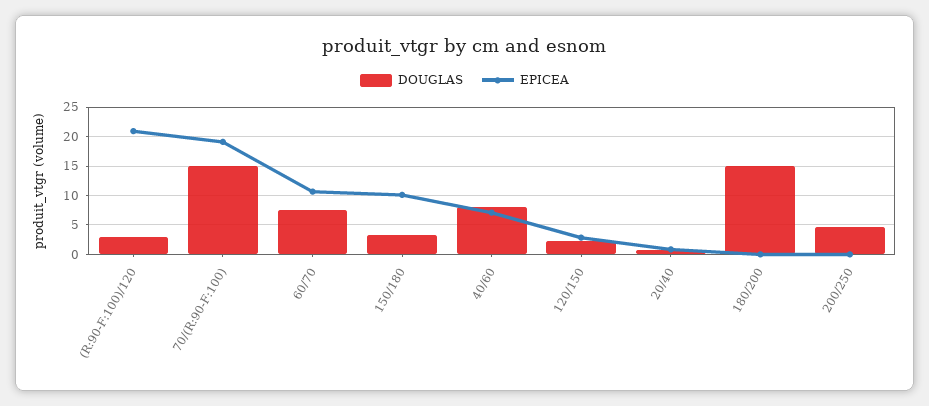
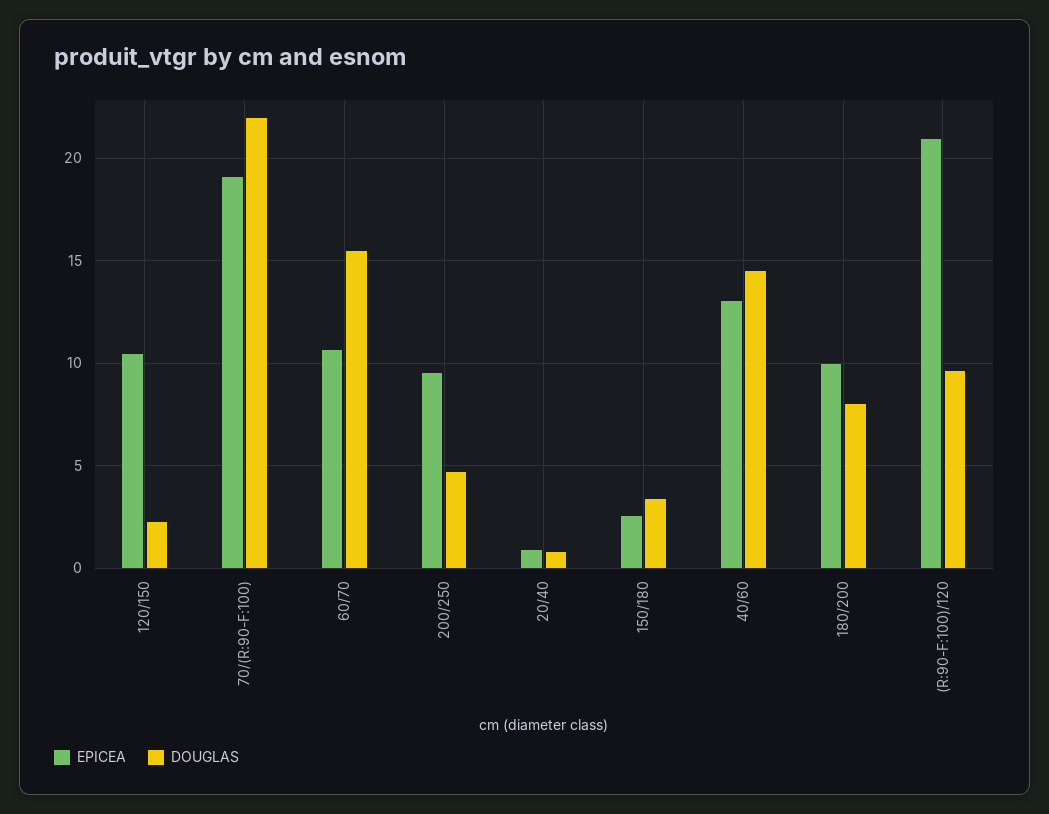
  {
    "DOUGLAS": {
-     "(R:90-F:100)/120": 2.5,
+     "(R:90-F:100)/120": 9.5,
-     "70/(R:90-F:100)": 15,
+     "70/(R:90-F:100)": 22,
-     "60/70": 7.5,
+     "60/70": 15.5,
      "150/180": 3.5,
-     "40/60": 7.5,
+     "40/60": 14.5,
      "120/150": 2.5,
      "20/40": 1,
-     "180/200": 15,
+     "180/200": 8,
      "200/250": 4.5
    },
    "EPICEA": {
      "(R:90-F:100)/120": 21,
      "70/(R:90-F:100)": 19,
      "60/70": 10.5,
-     "150/180": 10,
+     "150/180": 2.5,
-     "40/60": 7.5,
+     "40/60": 13,
-     "120/150": 2.5,
+     "120/150": 10.5,
      "20/40": 1,
-     "180/200": 0,
+     "180/200": 10,
-     "200/250": 0
+     "200/250": 9.5
    }
  }

